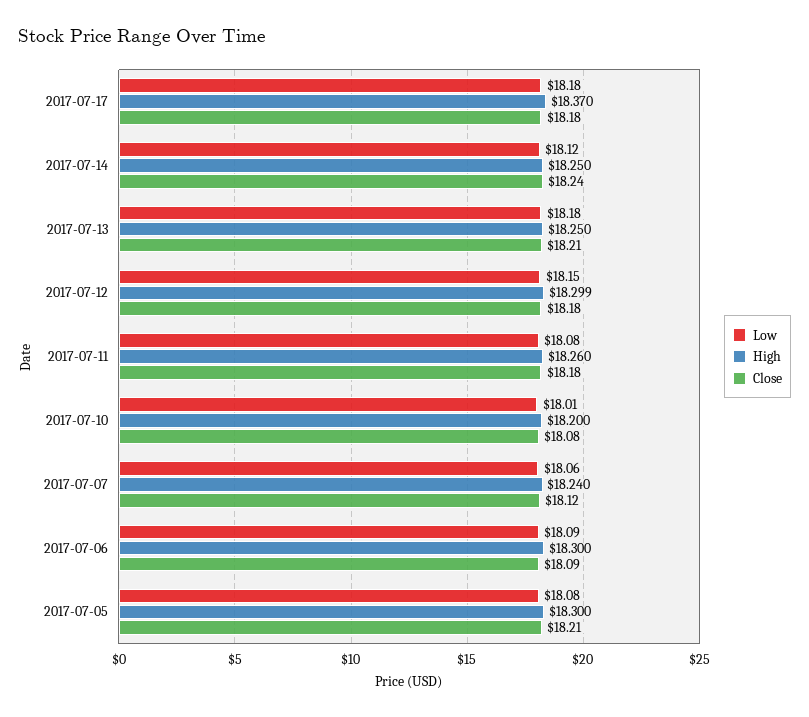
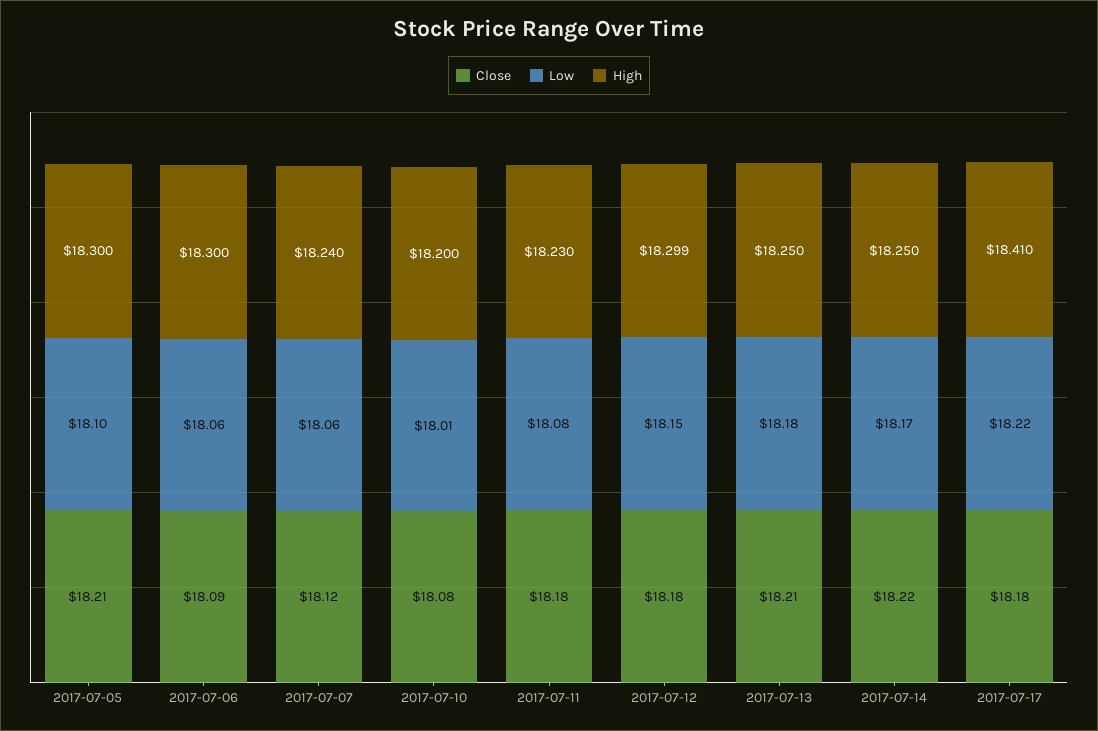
  {
    "Low": {
-     "2017-07-17": 18.18,
+     "2017-07-17": 18.22,
-     "2017-07-14": 18.12,
+     "2017-07-14": 18.17,
      "2017-07-13": 18.18,
      "2017-07-12": 18.15,
      "2017-07-11": 18.08,
      "2017-07-10": 18.01,
      "2017-07-07": 18.06,
-     "2017-07-06": 18.09,
+     "2017-07-06": 18.06,
-     "2017-07-05": 18.08
+     "2017-07-05": 18.1
    },
    "High": {
-     "2017-07-17": 18.37,
+     "2017-07-17": 18.41,
      "2017-07-14": 18.25,
      "2017-07-13": 18.25,
      "2017-07-12": 18.299,
-     "2017-07-11": 18.26,
+     "2017-07-11": 18.23,
      "2017-07-10": 18.2,
      "2017-07-07": 18.24,
      "2017-07-06": 18.3,
      "2017-07-05": 18.3
    },
    "Close": {
      "2017-07-17": 18.18,
-     "2017-07-14": 18.24,
+     "2017-07-14": 18.22,
      "2017-07-13": 18.21,
      "2017-07-12": 18.18,
      "2017-07-11": 18.18,
      "2017-07-10": 18.08,
      "2017-07-07": 18.12,
      "2017-07-06": 18.09,
      "2017-07-05": 18.21
    }
  }

